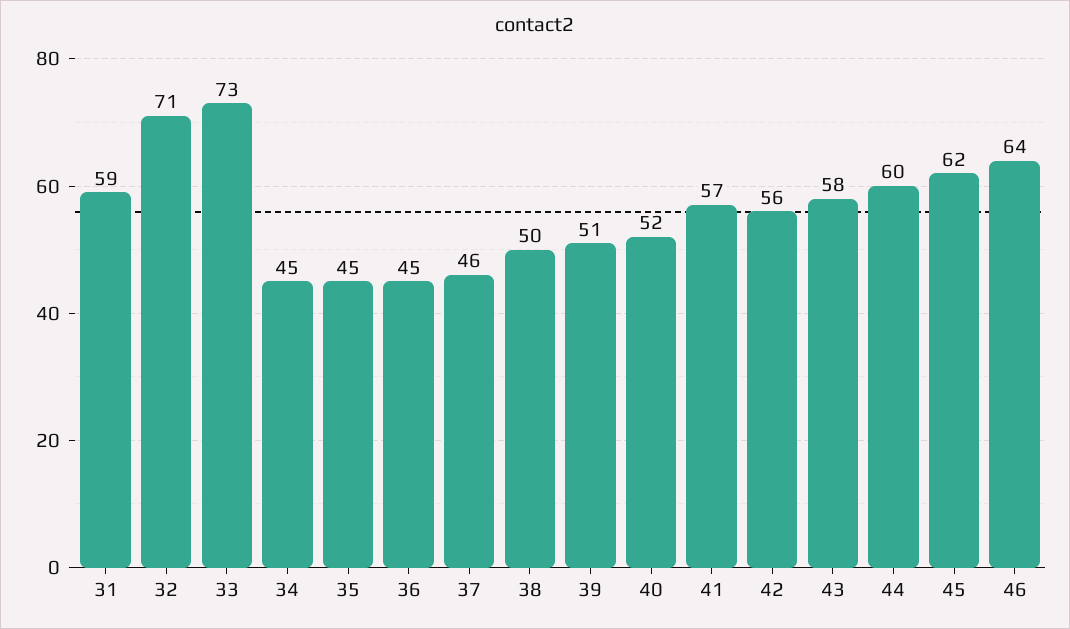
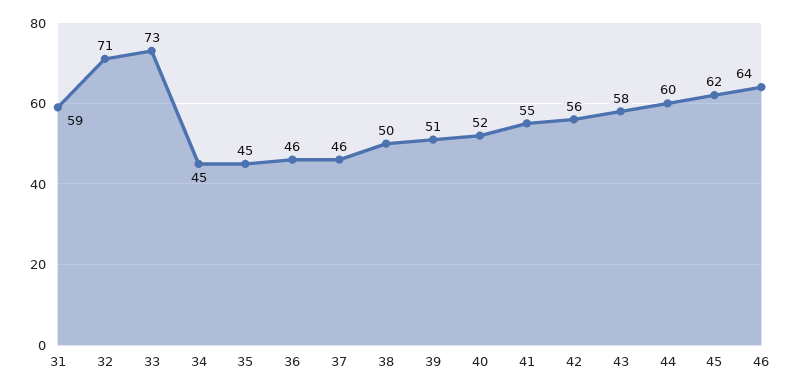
  {
    "31": 59,
    "32": 71,
    "33": 73,
    "34": 45,
    "35": 45,
-   "36": 45,
+   "36": 46,
    "37": 46,
    "38": 50,
    "39": 51,
    "40": 52,
-   "41": 57,
+   "41": 55,
    "42": 56,
    "43": 58,
    "44": 60,
    "45": 62,
    "46": 64
  }

